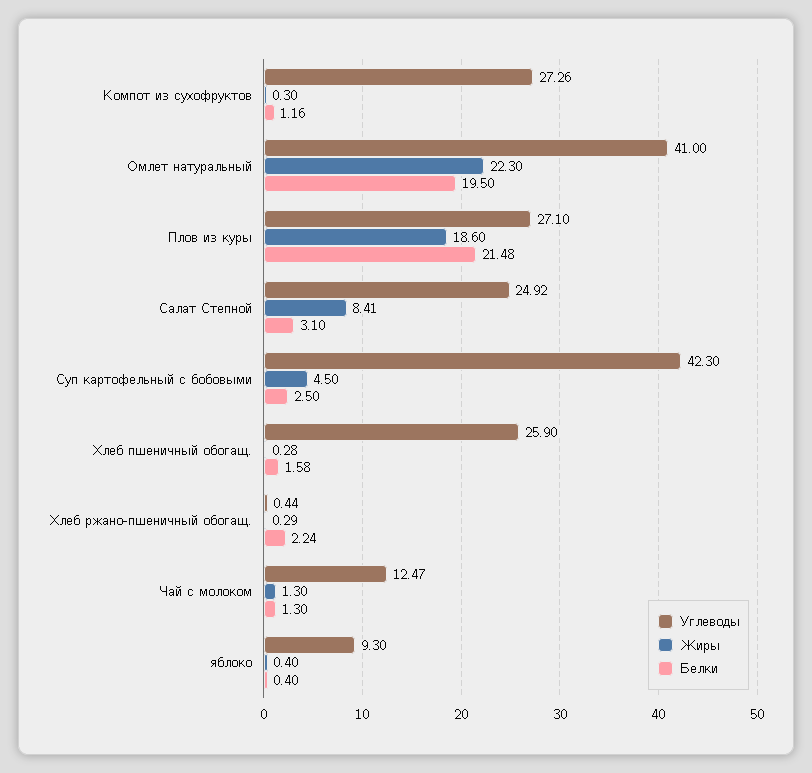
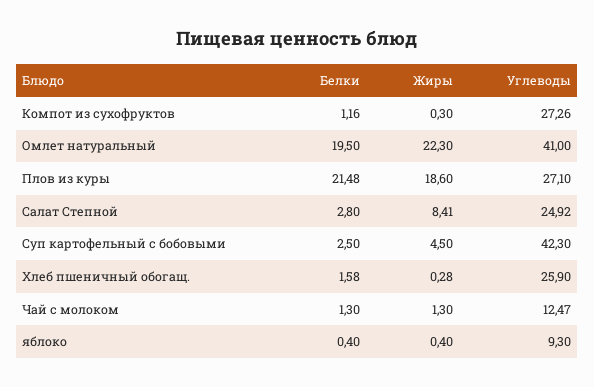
  {
    "Углеводы": {
      "Компот из сухофруктов": 27.26,
      "Омлет натуральный": 41,
      "Плов из куры": 27.1,
      "Салат Степной": 24.92,
      "Суп картофельный с бобовыми": 42.3,
      "Хлеб пшеничный обогащ.": 25.9,
-     "Хлеб ржано-пшеничный обогащ.": 0.44,
      "Чай с молоком": 12.47,
      "яблоко": 9.3
    },
    "Жиры": {
      "Компот из сухофруктов": 0.3,
      "Омлет натуральный": 22.3,
      "Плов из куры": 18.6,
      "Салат Степной": 8.41,
      "Суп картофельный с бобовыми": 4.5,
      "Хлеб пшеничный обогащ.": 0.28,
-     "Хлеб ржано-пшеничный обогащ.": 0.29,
      "Чай с молоком": 1.3,
      "яблоко": 0.4
    },
    "Белки": {
      "Компот из сухофруктов": 1.16,
      "Омлет натуральный": 19.5,
      "Плов из куры": 21.48,
-     "Салат Степной": 3.1,
+     "Салат Степной": 2.8,
      "Суп картофельный с бобовыми": 2.5,
      "Хлеб пшеничный обогащ.": 1.58,
-     "Хлеб ржано-пшеничный обогащ.": 2.24,
      "Чай с молоком": 1.3,
      "яблоко": 0.4
    }
  }

